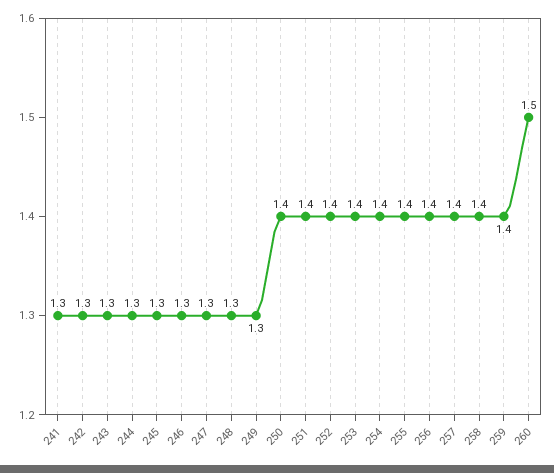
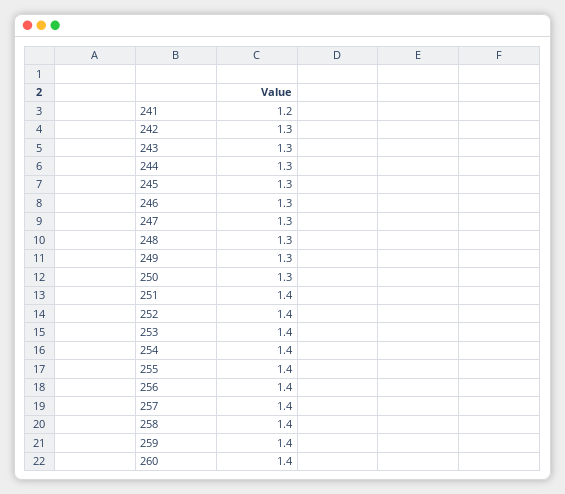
  {
-   "241": 1.3,
+   "241": 1.2,
    "242": 1.3,
    "243": 1.3,
    "244": 1.3,
    "245": 1.3,
    "246": 1.3,
    "247": 1.3,
    "248": 1.3,
    "249": 1.3,
-   "250": 1.4,
+   "250": 1.3,
    "251": 1.4,
    "252": 1.4,
    "253": 1.4,
    "254": 1.4,
    "255": 1.4,
    "256": 1.4,
    "257": 1.4,
    "258": 1.4,
    "259": 1.4,
-   "260": 1.5
+   "260": 1.4
  }

